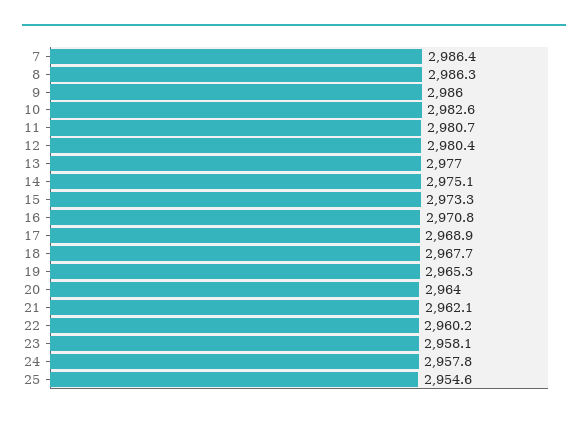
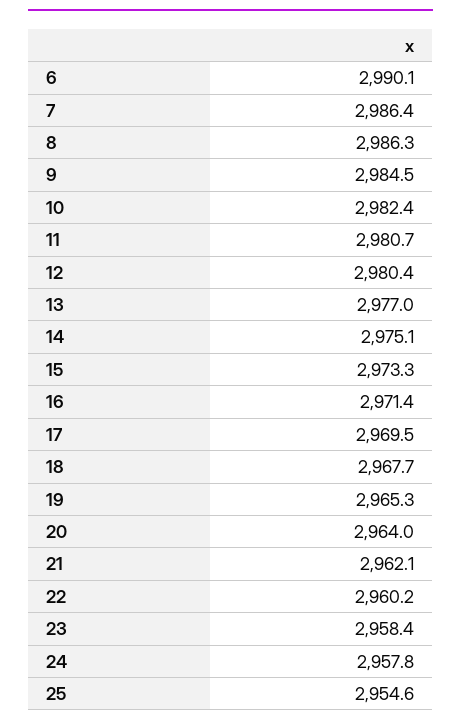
  {
    "7": 2986.4,
    "8": 2986.3,
-   "9": 2986,
+   "9": 2984.5,
-   "10": 2982.6,
+   "10": 2982.4,
    "11": 2980.7,
    "12": 2980.4,
    "13": 2977,
    "14": 2975.1,
    "15": 2973.3,
-   "16": 2970.8,
+   "16": 2971.4,
-   "17": 2968.9,
+   "17": 2969.5,
    "18": 2967.7,
    "19": 2965.3,
    "20": 2964,
    "21": 2962.1,
    "22": 2960.2,
-   "23": 2958.1,
+   "23": 2958.4,
    "24": 2957.8,
-   "25": 2954.6
+   "25": 2954.6,
+   "6": 2990.1
  }

